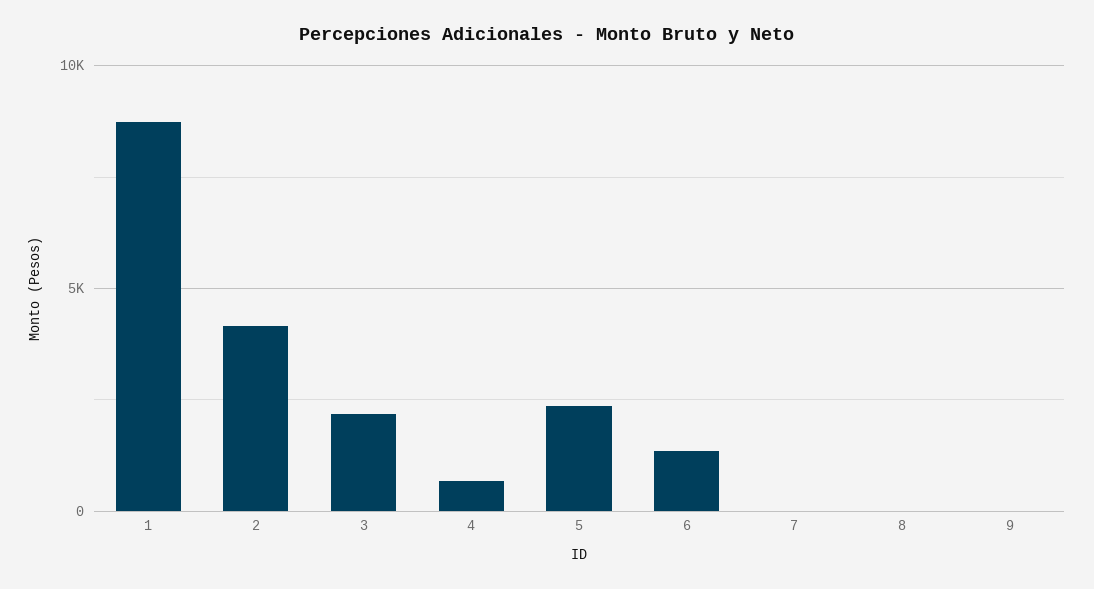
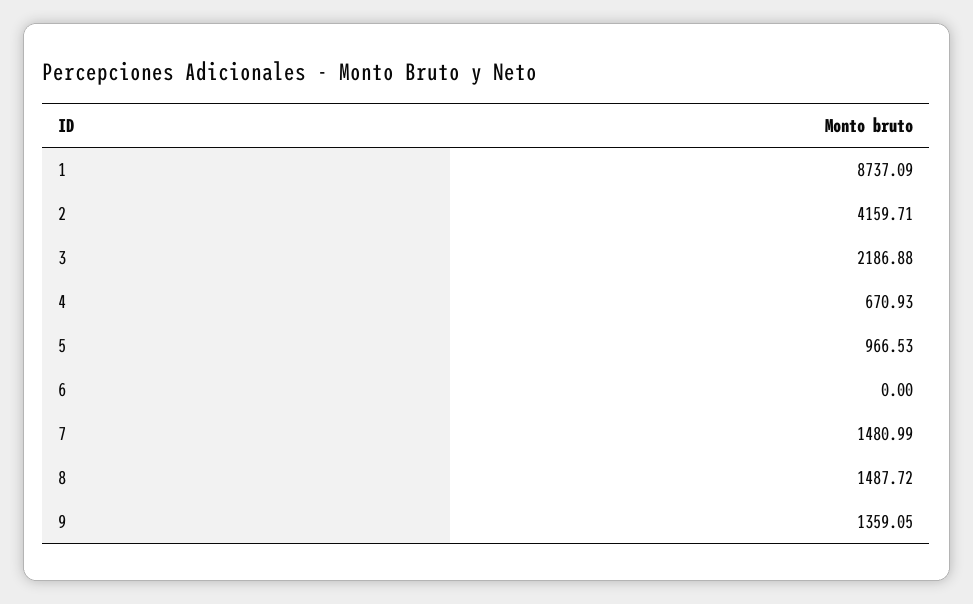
  {
    "1": 8737.09,
    "2": 4159.71,
    "3": 2186.88,
    "4": 670.93,
-   "5": 2500,
+   "5": 966.53,
-   "6": 1500,
+   "6": 0,
-   "7": 0,
+   "7": 1480.99,
-   "8": 0,
+   "8": 1487.72,
-   "9": 0
+   "9": 1359.05
  }

